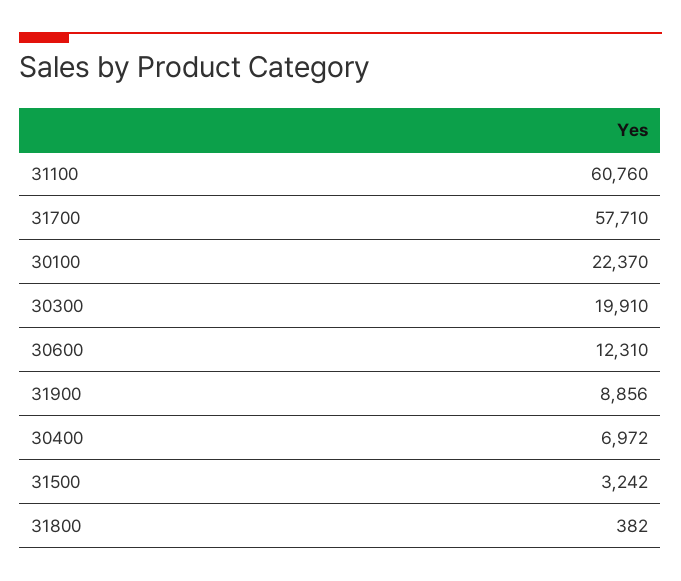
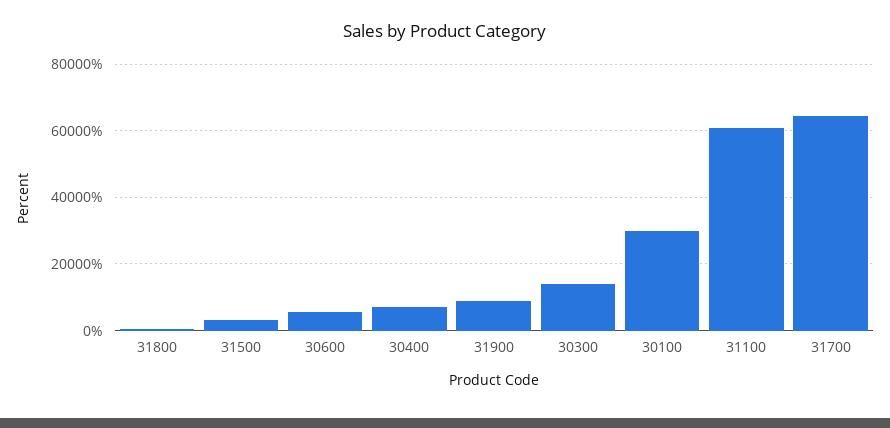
  {
    "31100": 60760,
-   "31700": 57710,
+   "31700": 64000,
-   "30100": 22370,
+   "30100": 30000,
-   "30300": 19910,
+   "30300": 14000,
-   "30600": 12310,
+   "30600": 6000,
    "31900": 8856,
    "30400": 6972,
    "31500": 3242,
    "31800": 382
  }

